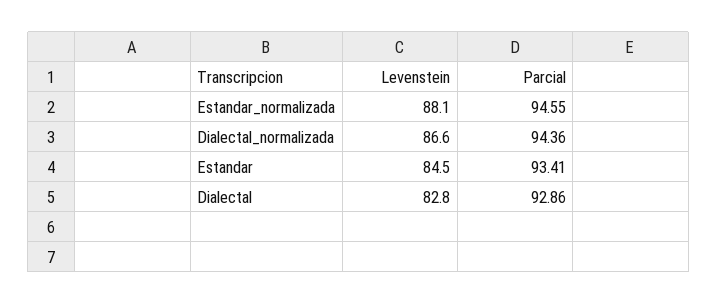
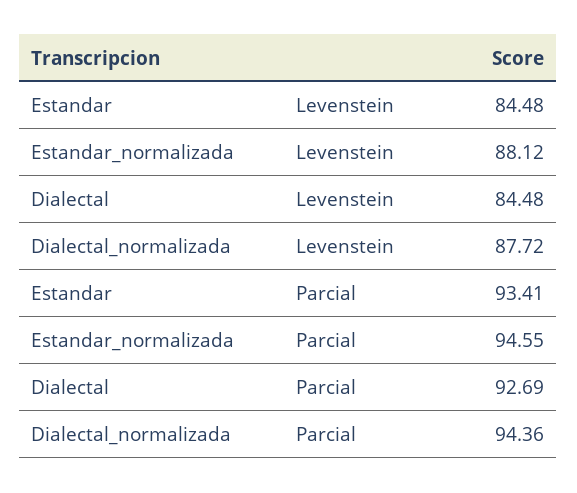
  {
    "Levenstein": {
      "Estandar_normalizada": 88.12,
-     "Dialectal_normalizada": 86.6,
+     "Dialectal_normalizada": 87.72,
      "Estandar": 84.48,
-     "Dialectal": 82.8
+     "Dialectal": 84.48
    },
    "Parcial": {
      "Estandar_normalizada": 94.55,
      "Dialectal_normalizada": 94.36,
      "Estandar": 93.41,
-     "Dialectal": 92.86
+     "Dialectal": 92.69
    }
  }

